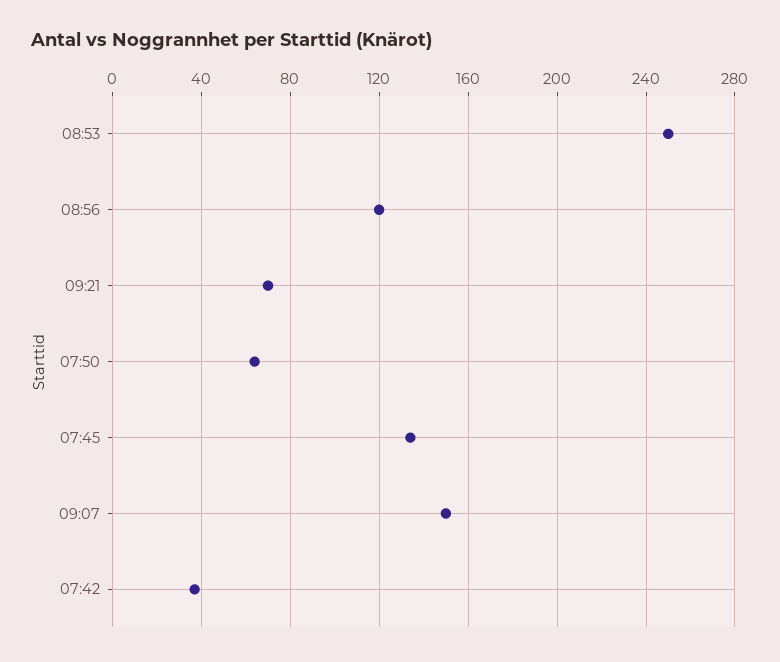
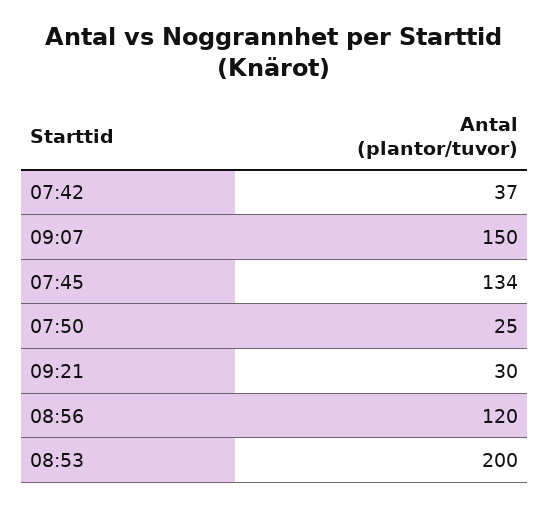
  {
-   "08:53": 250,
+   "08:53": 200,
    "08:56": 120,
-   "09:21": 70,
+   "09:21": 30,
-   "07:50": 65,
+   "07:50": 25,
    "07:45": 134,
    "09:07": 150,
    "07:42": 37
  }

